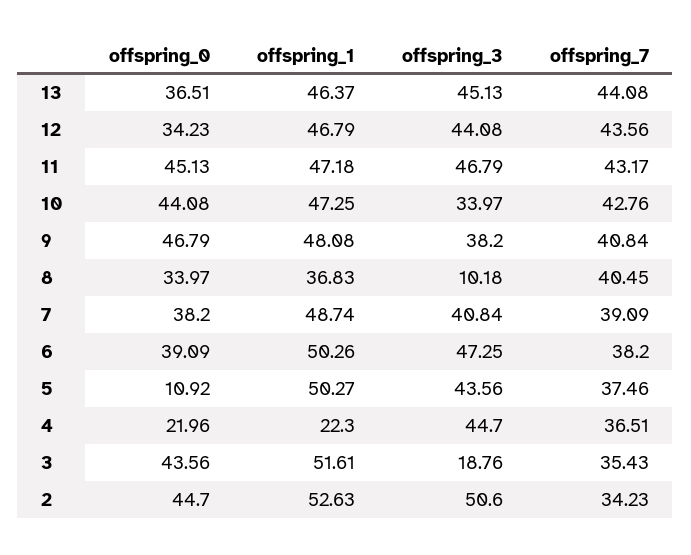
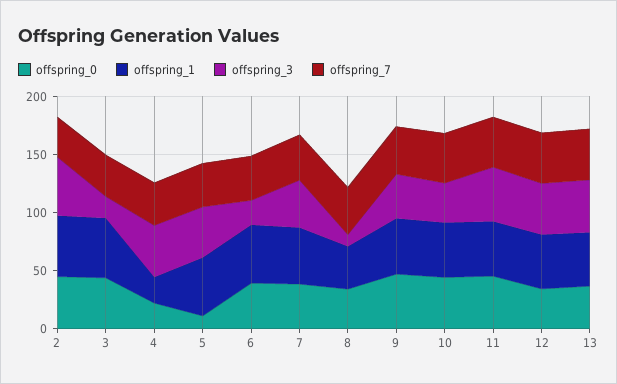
  {
    "offspring_0": {
      "13": 36.51,
      "12": 34.23,
      "11": 45.13,
      "10": 44.08,
      "9": 46.79,
      "8": 33.97,
      "7": 38.2,
      "6": 39.09,
      "5": 10.92,
      "4": 21.96,
      "3": 43.56,
      "2": 44.7
    },
    "offspring_1": {
      "13": 46.37,
      "12": 46.79,
      "11": 47.18,
      "10": 47.25,
      "9": 48.08,
      "8": 36.83,
      "7": 48.74,
      "6": 50.26,
      "5": 50.27,
      "4": 22.3,
      "3": 51.61,
      "2": 52.63
    },
    "offspring_3": {
      "13": 45.13,
      "12": 44.08,
      "11": 46.79,
      "10": 33.97,
      "9": 38.2,
      "8": 10.18,
      "7": 40.84,
-     "6": 47.25,
+     "6": 20,
      "5": 43.56,
      "4": 44.7,
      "3": 18.76,
      "2": 50.6
    },
    "offspring_7": {
      "13": 44.08,
      "12": 43.56,
      "11": 43.17,
      "10": 42.76,
      "9": 40.84,
      "8": 40.45,
      "7": 39.09,
      "6": 38.2,
      "5": 37.46,
      "4": 36.51,
      "3": 35.43,
      "2": 34.23
    }
  }

